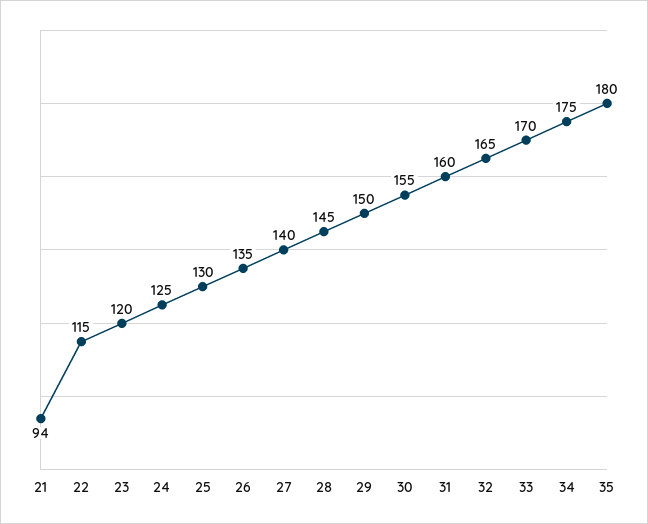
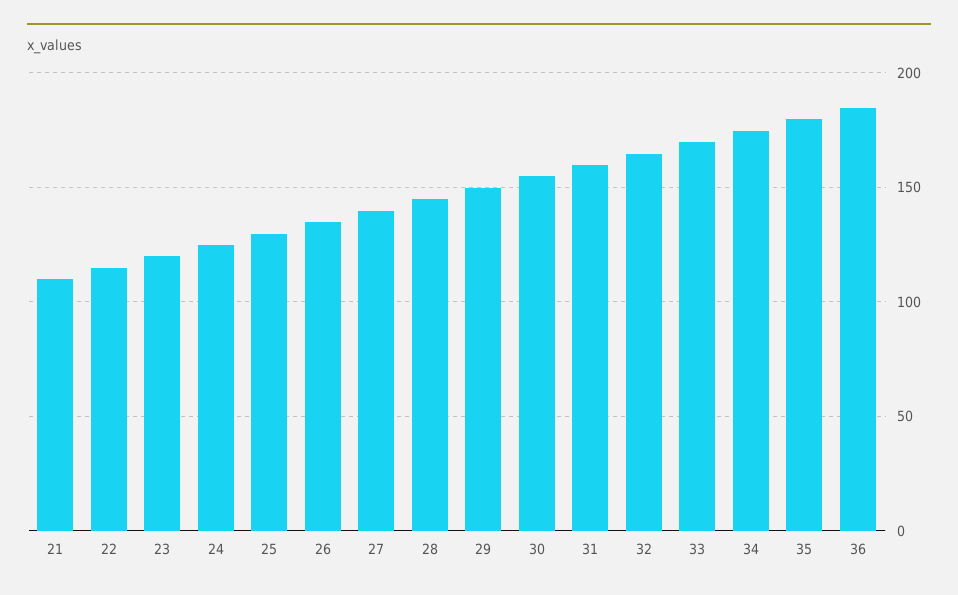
  {
-   "21": 94,
+   "21": 110,
    "22": 115,
    "23": 120,
    "24": 125,
    "25": 130,
    "26": 135,
    "27": 140,
    "28": 145,
    "29": 150,
    "30": 155,
    "31": 160,
    "32": 165,
    "33": 170,
    "34": 175,
-   "35": 180
+   "35": 180,
+   "36": 185
  }

